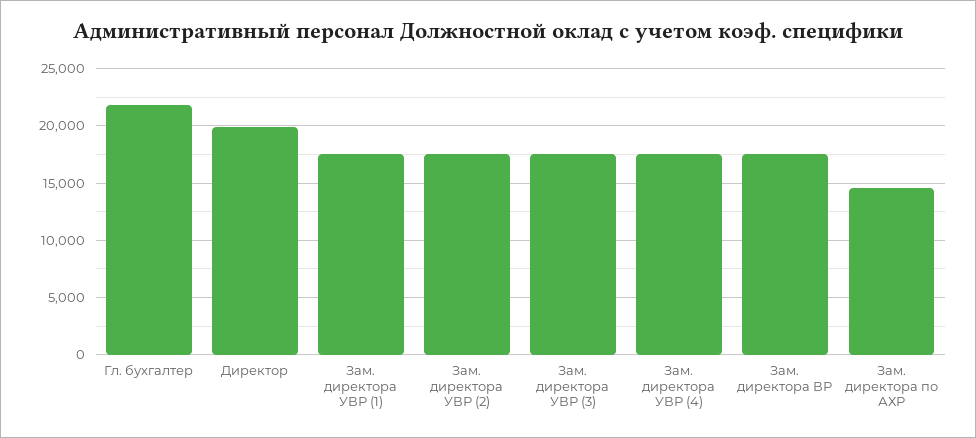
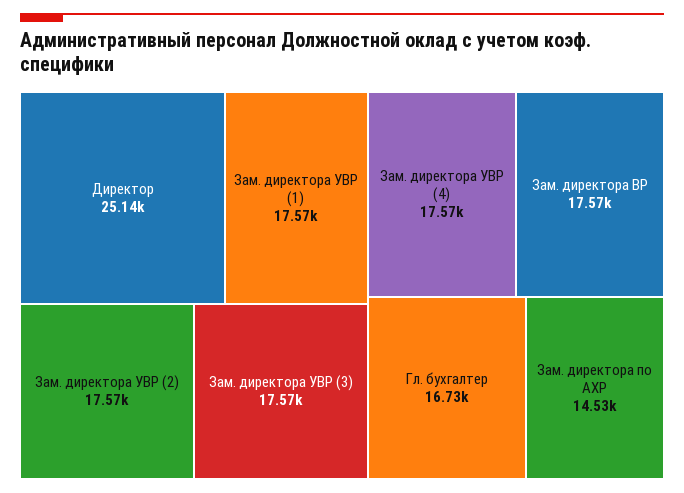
  {
-   "Гл. бухгалтер": 22000,
+   "Гл. бухгалтер": 16730,
-   "Директор": 20000,
+   "Директор": 25140,
    "Зам. директора УВР (1)": 17570,
    "Зам. директора УВР (2)": 17570,
    "Зам. директора УВР (3)": 17570,
    "Зам. директора УВР (4)": 17570,
    "Зам. директора ВР": 17570,
    "Зам. директора по АХР": 14530
  }

